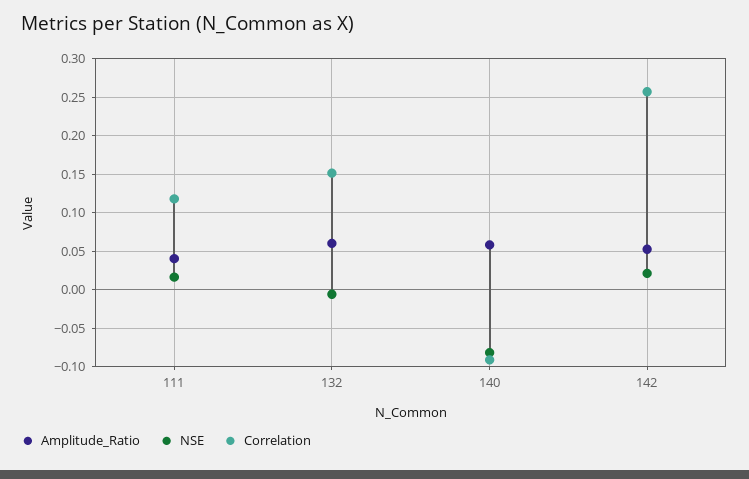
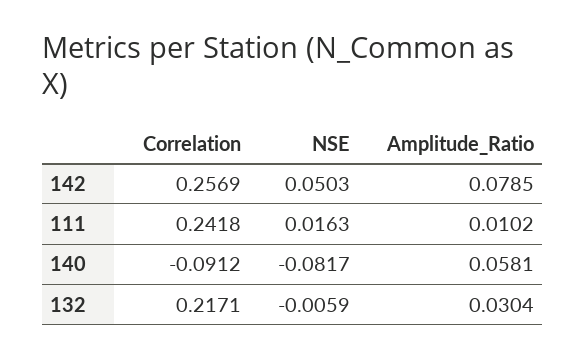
  {
    "Amplitude_Ratio": {
-     "111": 0.04,
+     "111": 0.0102,
-     "132": 0.06,
+     "132": 0.0304,
      "140": 0.0581,
-     "142": 0.05
+     "142": 0.0785
    },
    "NSE": {
      "111": 0.0163,
      "132": -0.0059,
      "140": -0.0817,
-     "142": 0.02
+     "142": 0.0503
    },
    "Correlation": {
-     "111": 0.12,
+     "111": 0.2418,
-     "132": 0.15,
+     "132": 0.2171,
      "140": -0.0912,
      "142": 0.2569
    }
  }

